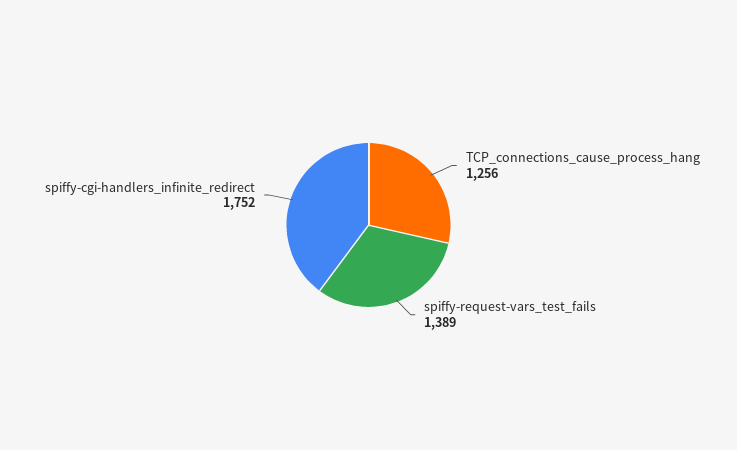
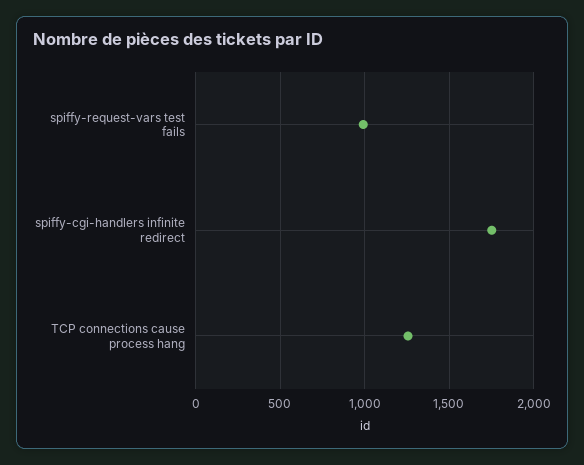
  {
    "TCP_connections_cause_process_hang": 1256,
-   "spiffy-request-vars_test_fails": 1389,
+   "spiffy-request-vars_test_fails": 1000,
    "spiffy-cgi-handlers_infinite_redirect": 1752
  }

